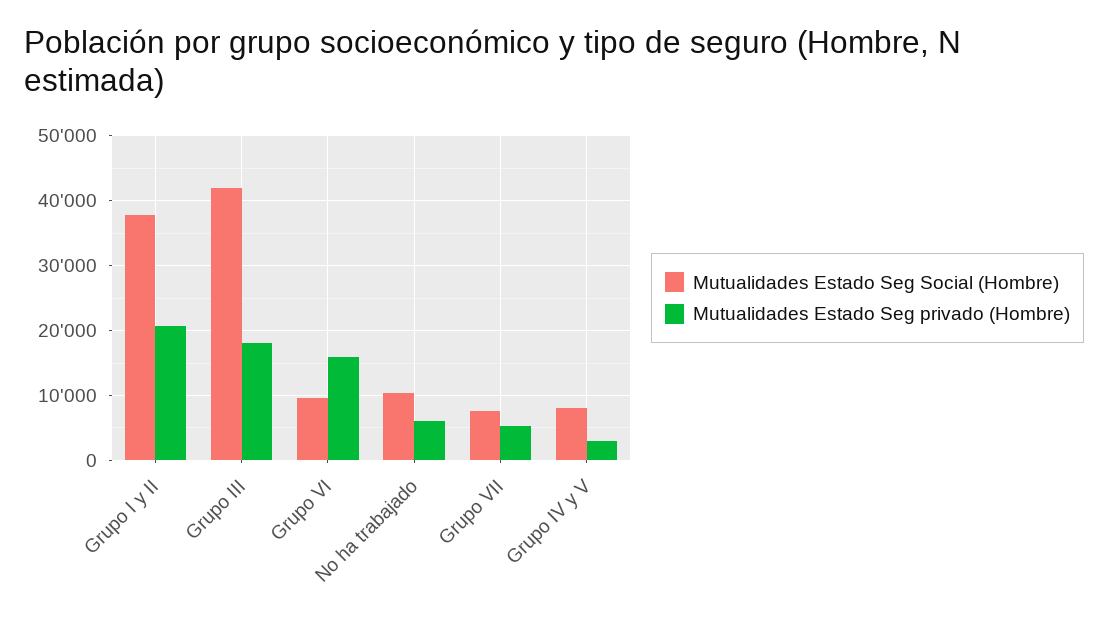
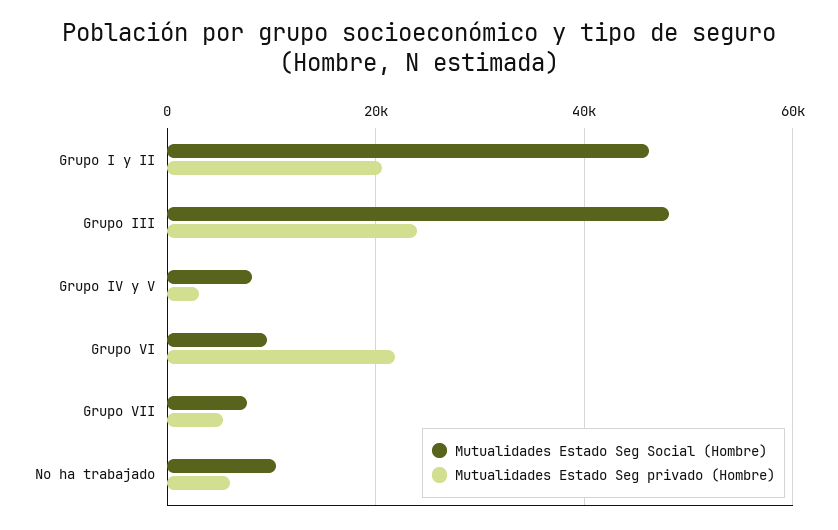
  {
    "Mutualidades Estado Seg Social (Hombre)": {
-     "Grupo I y II": 38000,
+     "Grupo I y II": 46000,
-     "Grupo III": 42000,
+     "Grupo III": 48000,
      "Grupo VI": 10000,
      "No ha trabajado": 10000,
      "Grupo VII": 8000,
      "Grupo IV y V": 8000
    },
    "Mutualidades Estado Seg privado (Hombre)": {
      "Grupo I y II": 21000,
-     "Grupo III": 18000,
+     "Grupo III": 24000,
-     "Grupo VI": 16000,
+     "Grupo VI": 22000,
      "No ha trabajado": 6000,
      "Grupo VII": 5000,
      "Grupo IV y V": 3000
    }
  }

